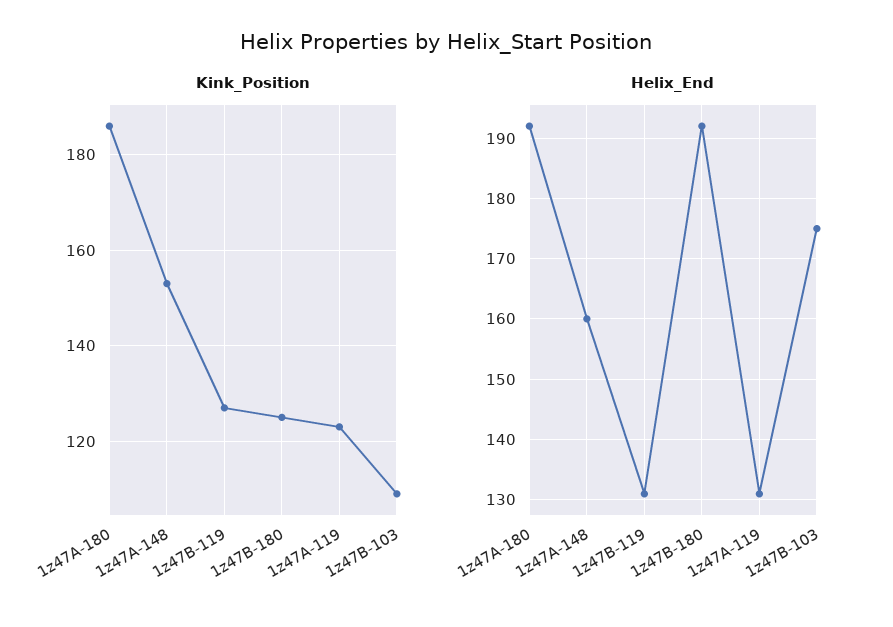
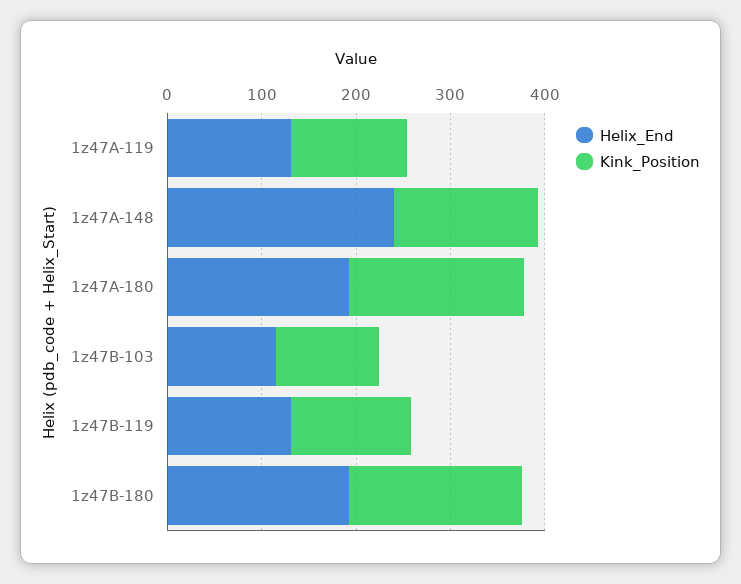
  {
    "Kink_Position": {
      "1z47A-180": 185,
      "1z47A-148": 155,
      "1z47B-119": 125,
-     "1z47B-180": 125,
+     "1z47B-180": 180,
      "1z47A-119": 125,
      "1z47B-103": 110
    },
    "Helix_End": {
      "1z47A-180": 192,
-     "1z47A-148": 160,
+     "1z47A-148": 240,
      "1z47B-119": 131,
      "1z47B-180": 192,
      "1z47A-119": 131,
-     "1z47B-103": 175
+     "1z47B-103": 120
    }
  }

